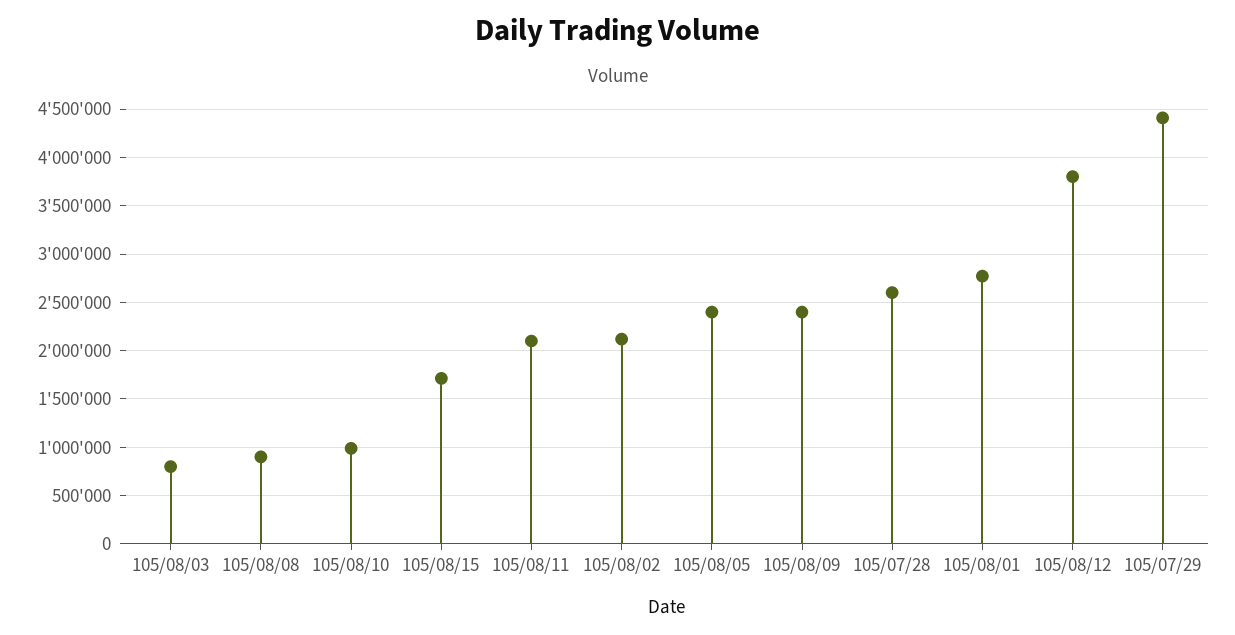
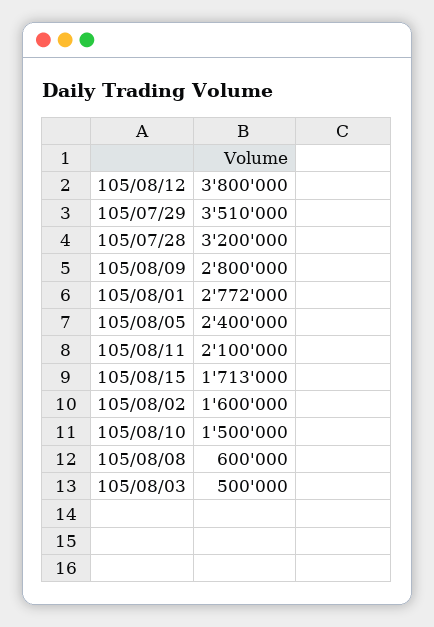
  {
-   "105/08/03": 800000,
+   "105/08/03": 500000,
-   "105/08/08": 900000,
+   "105/08/08": 600000,
-   "105/08/10": 1000000,
+   "105/08/10": 1500000,
    "105/08/15": 1713000,
    "105/08/11": 2100000,
-   "105/08/02": 2100000,
+   "105/08/02": 1600000,
    "105/08/05": 2400000,
-   "105/08/09": 2400000,
+   "105/08/09": 2800000,
-   "105/07/28": 2600000,
+   "105/07/28": 3200000,
    "105/08/01": 2772000,
    "105/08/12": 3800000,
-   "105/07/29": 4400000
+   "105/07/29": 3510000
  }

